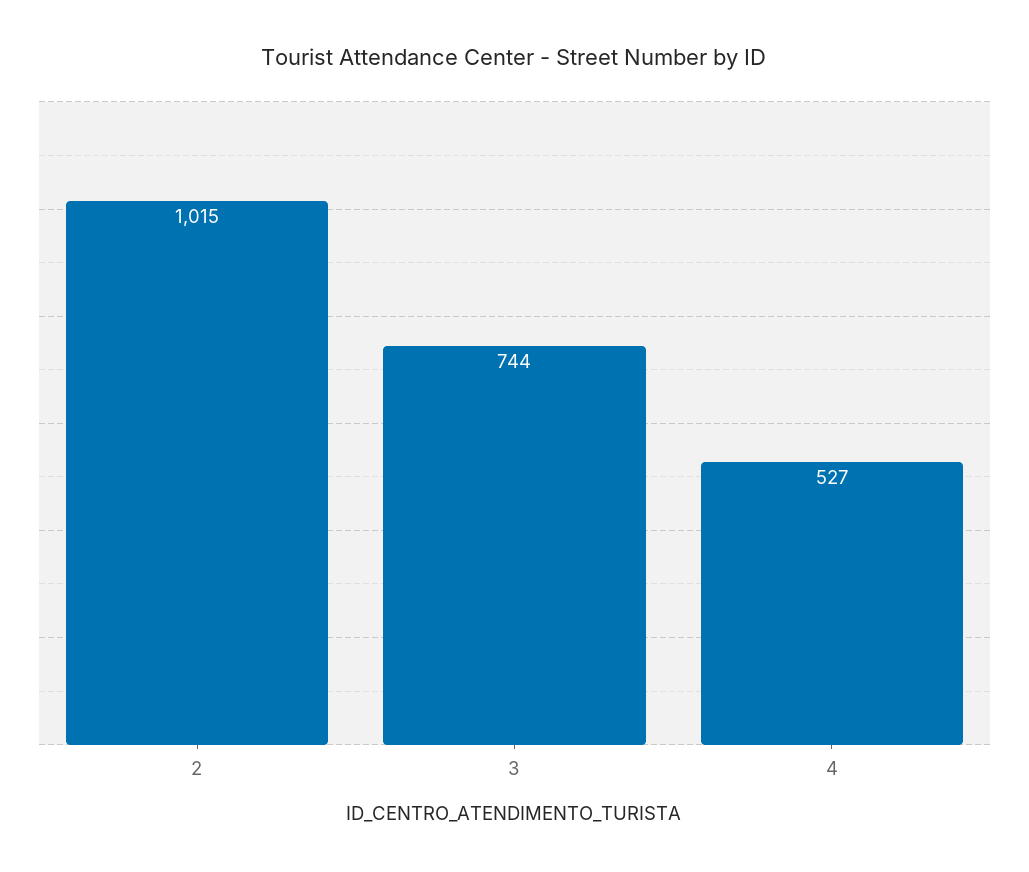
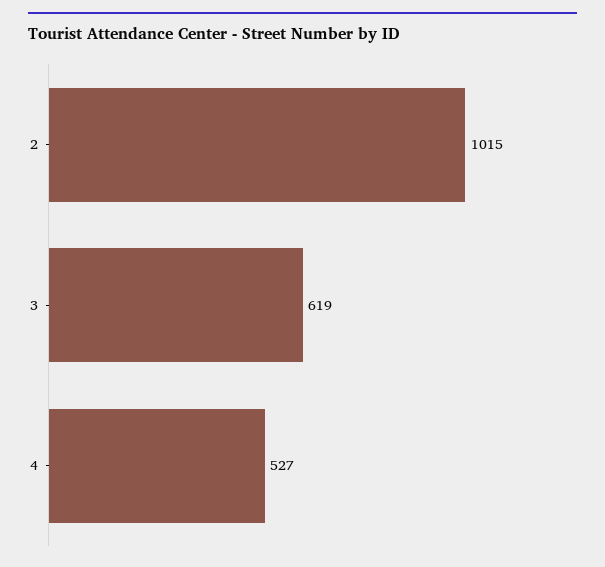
  {
    "2": 1015,
-   "3": 744,
+   "3": 619,
    "4": 527
  }

